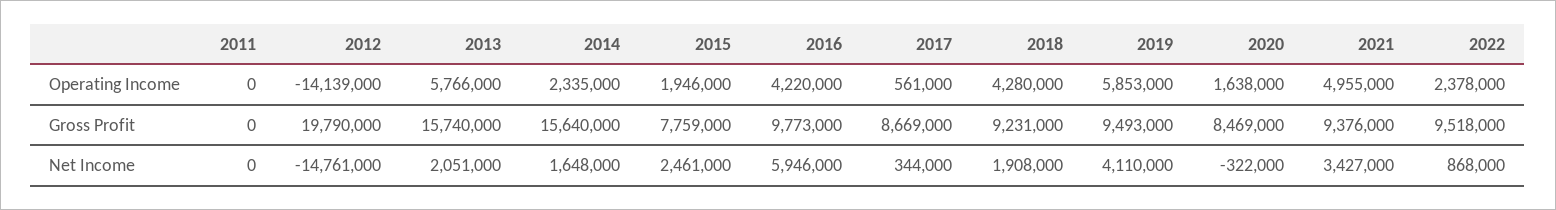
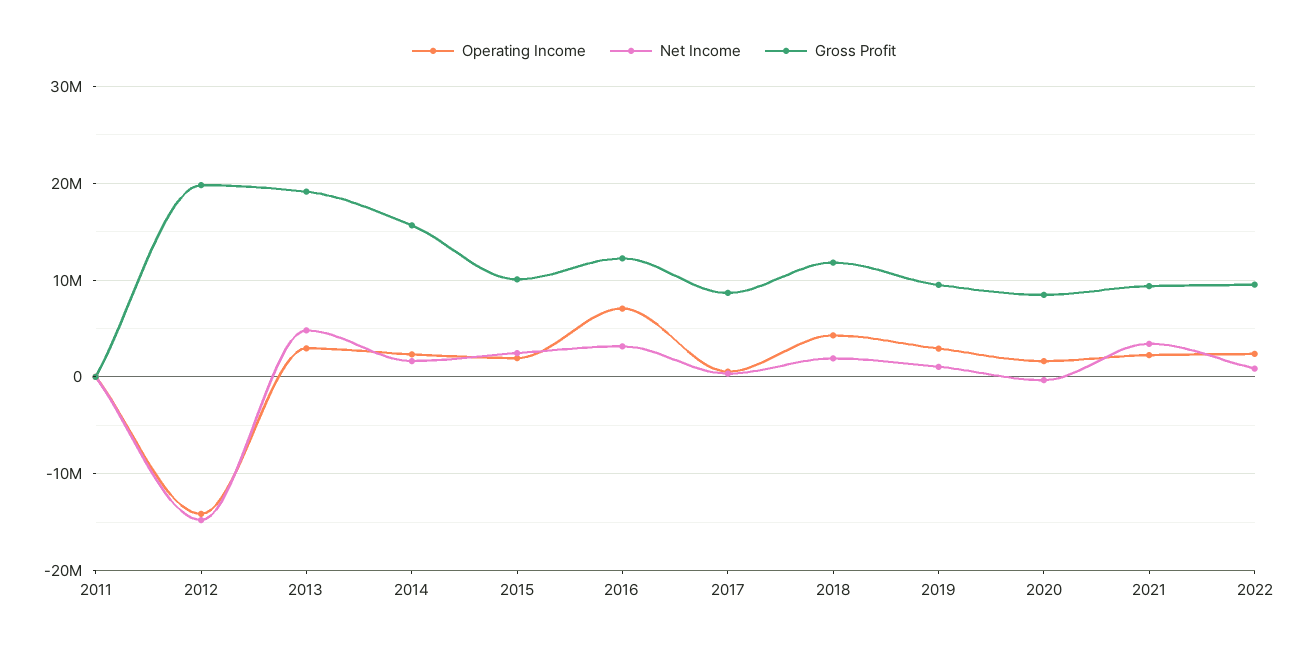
  {
    "Operating Income": {
      "2011": 0,
      "2012": -14139000,
-     "2013": 5766000,
+     "2013": 3000000,
      "2014": 2335000,
      "2015": 1946000,
-     "2016": 4220000,
+     "2016": 7000000,
      "2017": 561000,
      "2018": 4280000,
-     "2019": 5853000,
+     "2019": 3000000,
      "2020": 1638000,
-     "2021": 4955000,
+     "2021": 2000000,
      "2022": 2378000
    },
    "Gross Profit": {
      "2011": 0,
      "2012": 19790000,
-     "2013": 15740000,
+     "2013": 19000000,
      "2014": 15640000,
-     "2015": 7759000,
+     "2015": 10000000,
-     "2016": 9773000,
+     "2016": 12000000,
      "2017": 8669000,
-     "2018": 9231000,
+     "2018": 12000000,
      "2019": 9493000,
      "2020": 8469000,
      "2021": 9376000,
      "2022": 9518000
    },
    "Net Income": {
      "2011": 0,
      "2012": -14761000,
-     "2013": 2051000,
+     "2013": 5000000,
      "2014": 1648000,
      "2015": 2461000,
-     "2016": 5946000,
+     "2016": 3000000,
      "2017": 344000,
      "2018": 1908000,
-     "2019": 4110000,
+     "2019": 1000000,
      "2020": -322000,
      "2021": 3427000,
      "2022": 868000
    }
  }

